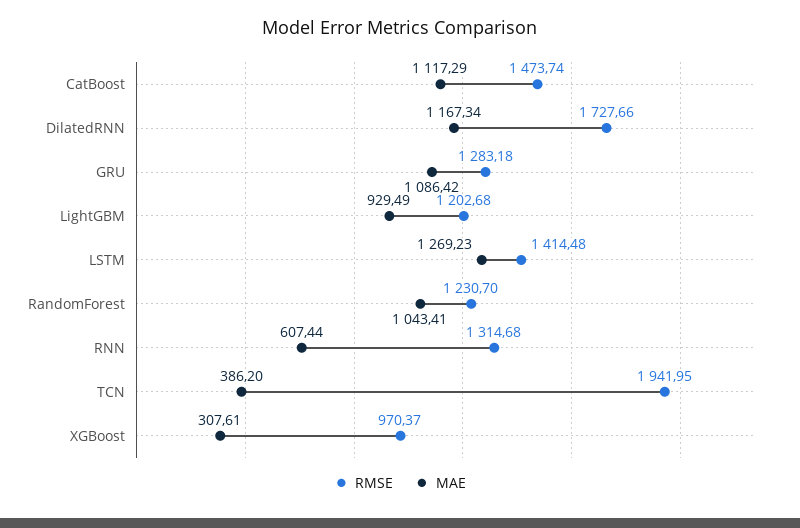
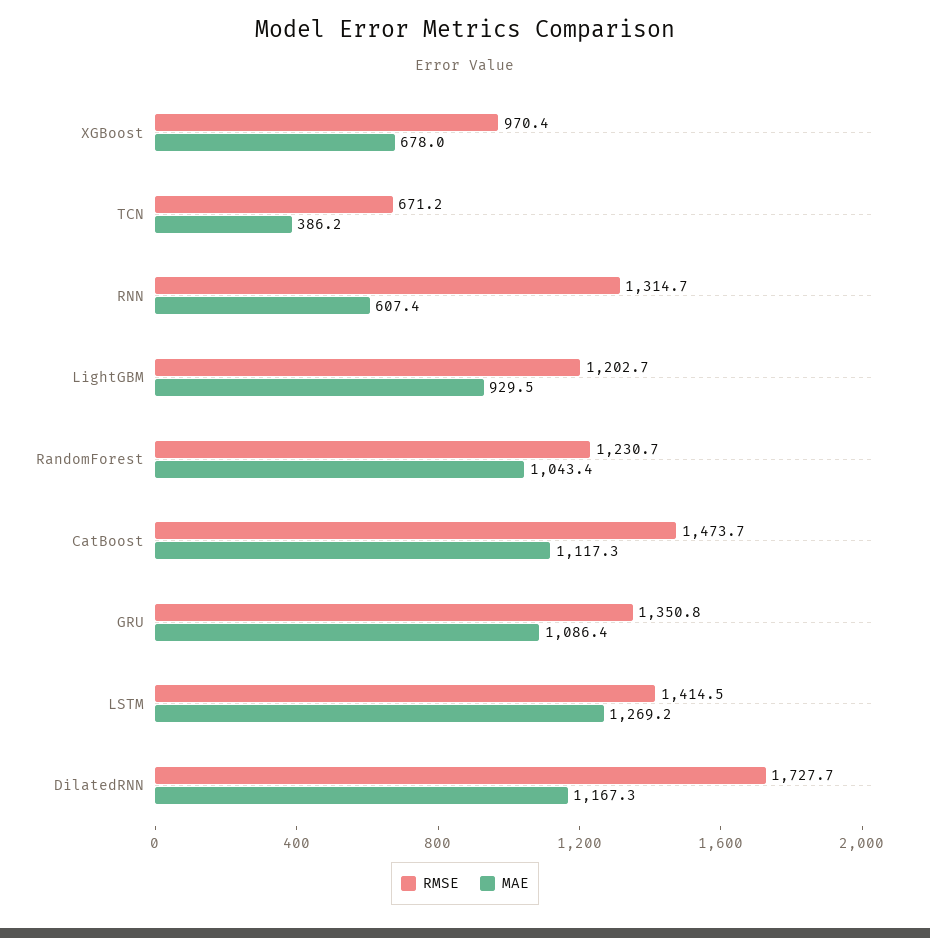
  {
    "RMSE": {
      "CatBoost": 1473.74,
      "DilatedRNN": 1727.66,
-     "GRU": 1283.18,
+     "GRU": 1350.8,
      "LightGBM": 1202.68,
      "LSTM": 1414.48,
      "RandomForest": 1230.7,
      "RNN": 1314.68,
-     "TCN": 1941.95,
+     "TCN": 671.2,
      "XGBoost": 970.37
    },
    "MAE": {
      "CatBoost": 1117.29,
      "DilatedRNN": 1167.34,
      "GRU": 1086.42,
      "LightGBM": 929.49,
      "LSTM": 1269.23,
      "RandomForest": 1043.41,
      "RNN": 607.44,
      "TCN": 386.2,
-     "XGBoost": 307.61
+     "XGBoost": 678
    }
  }

